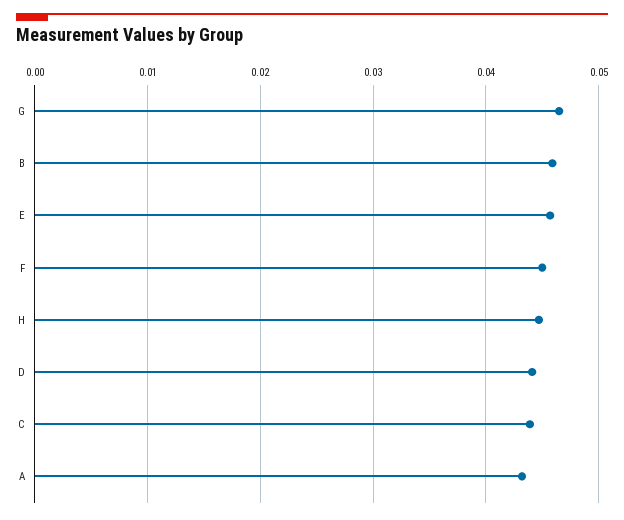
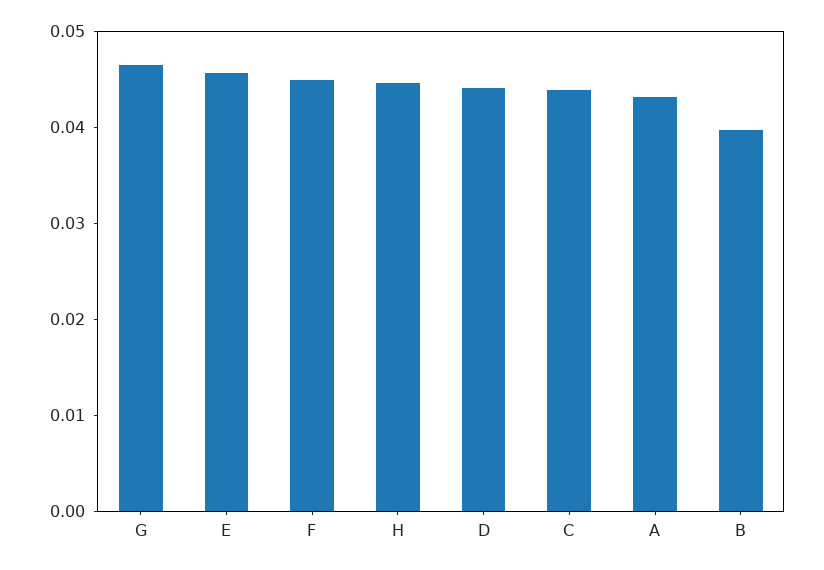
  {
    "G": 0.047,
-   "B": 0.046,
+   "B": 0.04,
    "E": 0.046,
    "F": 0.045,
    "H": 0.045,
    "D": 0.044,
    "C": 0.044,
    "A": 0.043
  }

